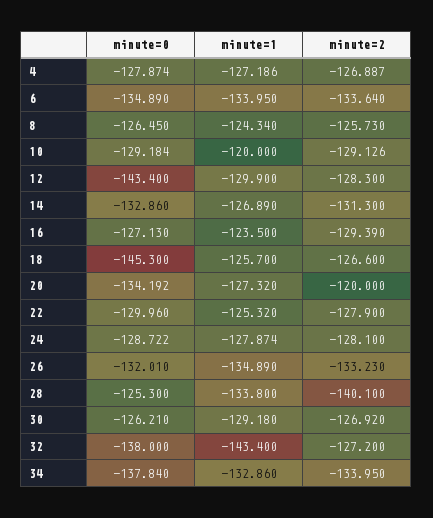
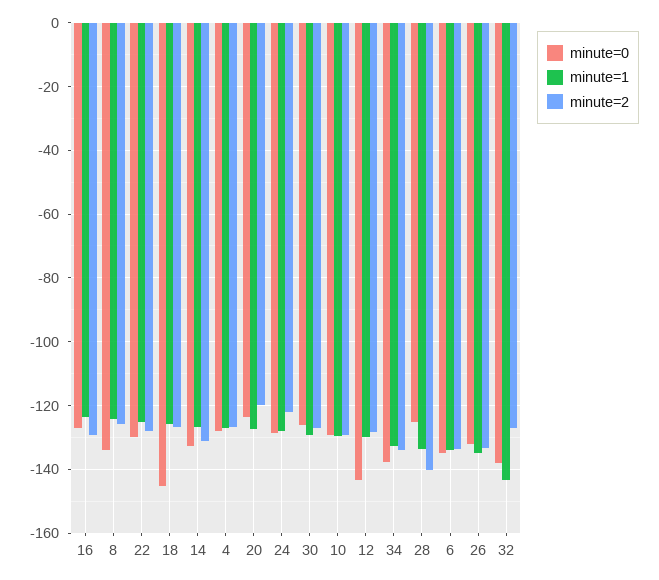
  {
    "minute=0": {
      "4": -127.874,
      "6": -134.89,
-     "8": -126.45,
+     "8": -134,
      "10": -129.184,
      "12": -143.4,
      "14": -132.86,
      "16": -127.13,
      "18": -145.3,
-     "20": -134.192,
+     "20": -124,
      "22": -129.96,
      "24": -128.722,
      "26": -132.01,
      "28": -125.3,
      "30": -126.21,
      "32": -138,
      "34": -137.84
    },
    "minute=1": {
      "4": -127.186,
      "6": -133.95,
      "8": -124.34,
-     "10": -120,
+     "10": -130,
      "12": -129.9,
      "14": -126.89,
      "16": -123.5,
      "18": -125.7,
      "20": -127.32,
      "22": -125.32,
      "24": -127.874,
      "26": -134.89,
      "28": -133.8,
      "30": -129.18,
      "32": -143.4,
      "34": -132.86
    },
    "minute=2": {
      "4": -126.887,
      "6": -133.64,
      "8": -125.73,
      "10": -129.126,
      "12": -128.3,
      "14": -131.3,
      "16": -129.39,
      "18": -126.6,
      "20": -120,
      "22": -127.9,
-     "24": -128.1,
+     "24": -122,
      "26": -133.23,
      "28": -140.1,
      "30": -126.92,
      "32": -127.2,
      "34": -133.95
    }
  }

